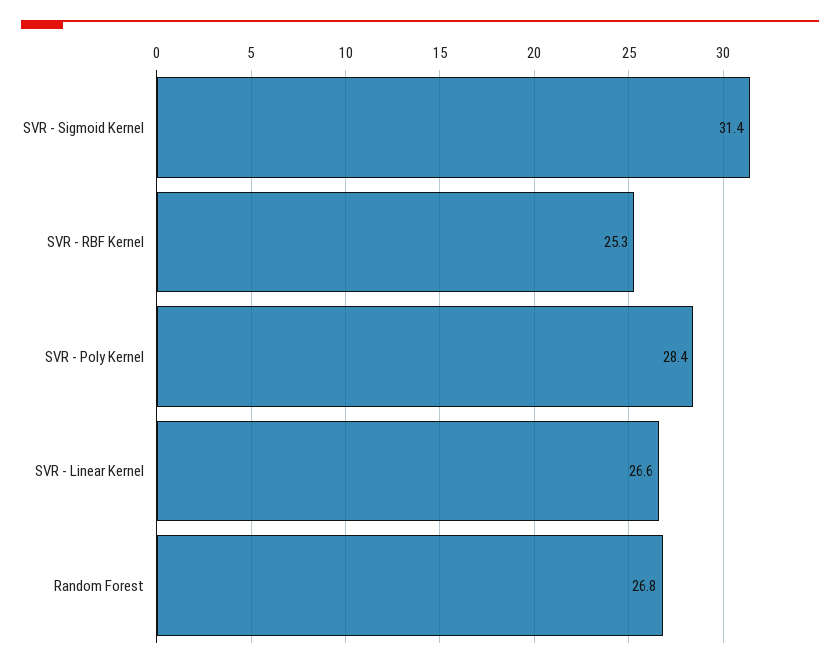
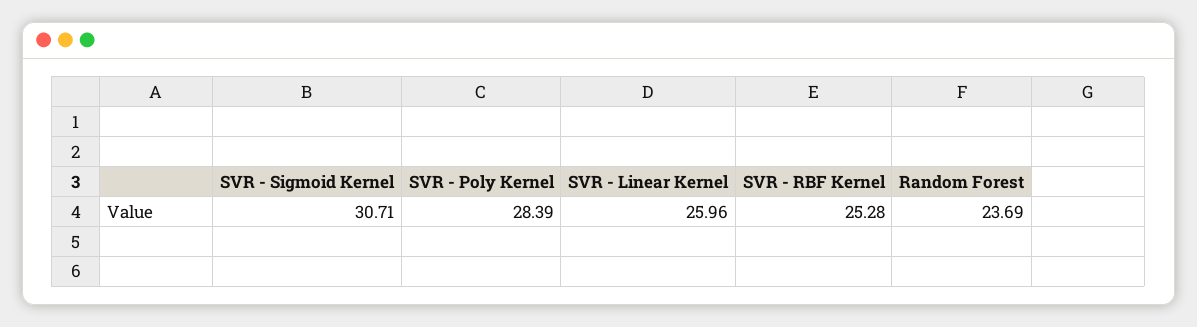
  {
-   "SVR - Sigmoid Kernel": 31.4,
+   "SVR - Sigmoid Kernel": 30.71,
    "SVR - RBF Kernel": 25.28,
    "SVR - Poly Kernel": 28.39,
-   "SVR - Linear Kernel": 26.6,
+   "SVR - Linear Kernel": 25.96,
-   "Random Forest": 26.8
+   "Random Forest": 23.69
  }

